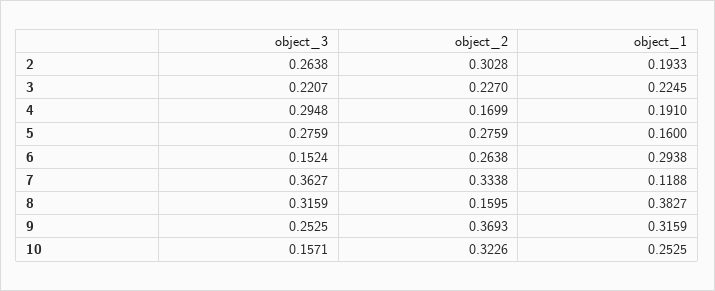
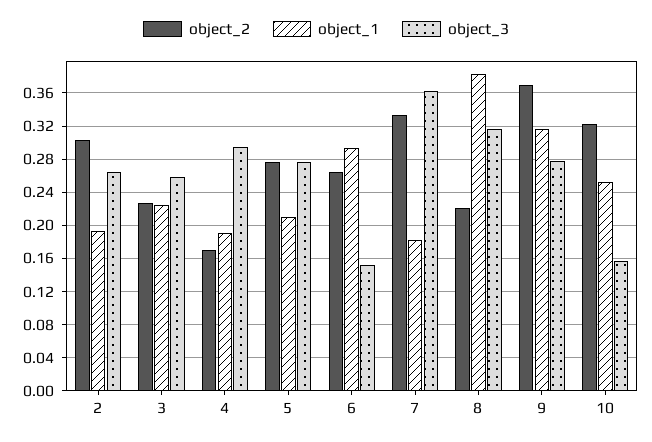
  {
    "object_3": {
      "2": 0.2638,
-     "3": 0.2207,
+     "3": 0.26,
      "4": 0.2948,
      "5": 0.2759,
      "6": 0.1524,
      "7": 0.3627,
      "8": 0.3159,
-     "9": 0.2525,
+     "9": 0.28,
      "10": 0.1571
    },
    "object_2": {
      "2": 0.3028,
      "3": 0.227,
      "4": 0.1699,
      "5": 0.2759,
      "6": 0.2638,
      "7": 0.3338,
-     "8": 0.1595,
+     "8": 0.22,
      "9": 0.3693,
      "10": 0.3226
    },
    "object_1": {
      "2": 0.1933,
      "3": 0.2245,
      "4": 0.191,
-     "5": 0.16,
+     "5": 0.21,
      "6": 0.2938,
-     "7": 0.1188,
+     "7": 0.18,
      "8": 0.3827,
      "9": 0.3159,
      "10": 0.2525
    }
  }

